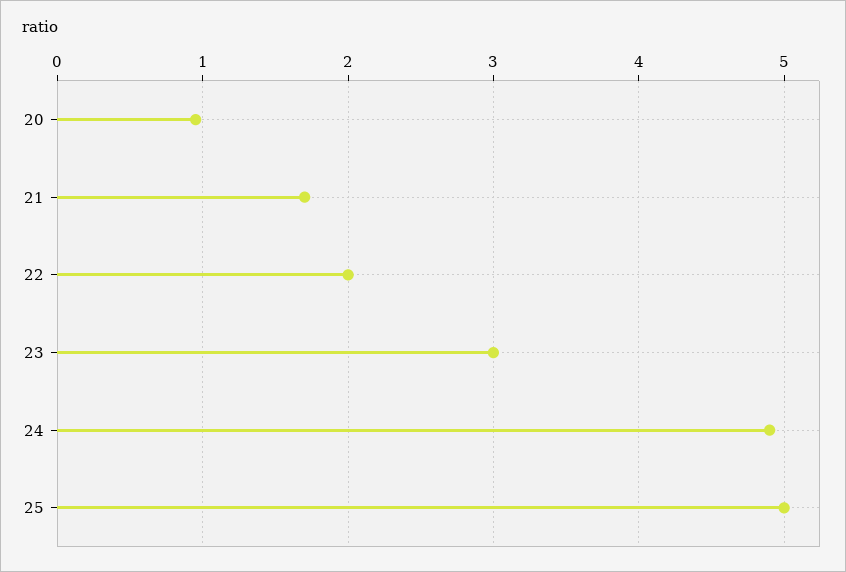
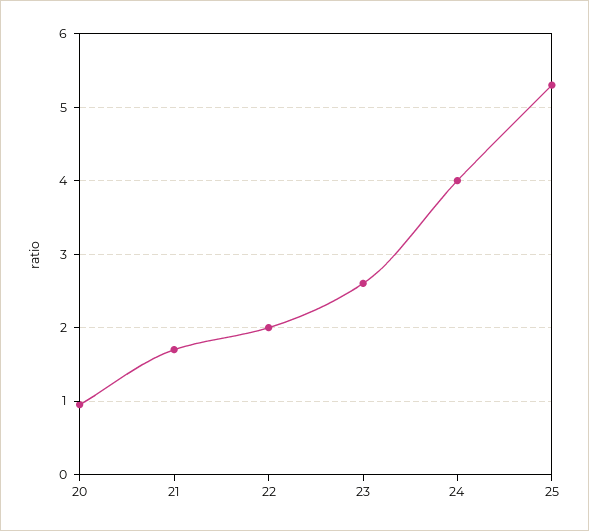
  {
    "20": 1,
    "21": 1.7,
    "22": 2,
-   "23": 3,
+   "23": 2.6,
-   "24": 4.9,
+   "24": 4,
-   "25": 5
+   "25": 5.3
  }

